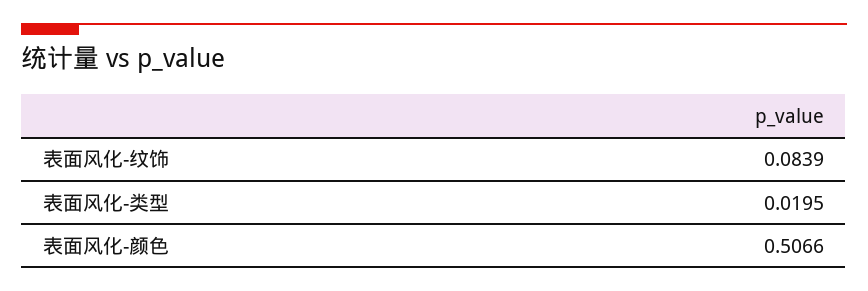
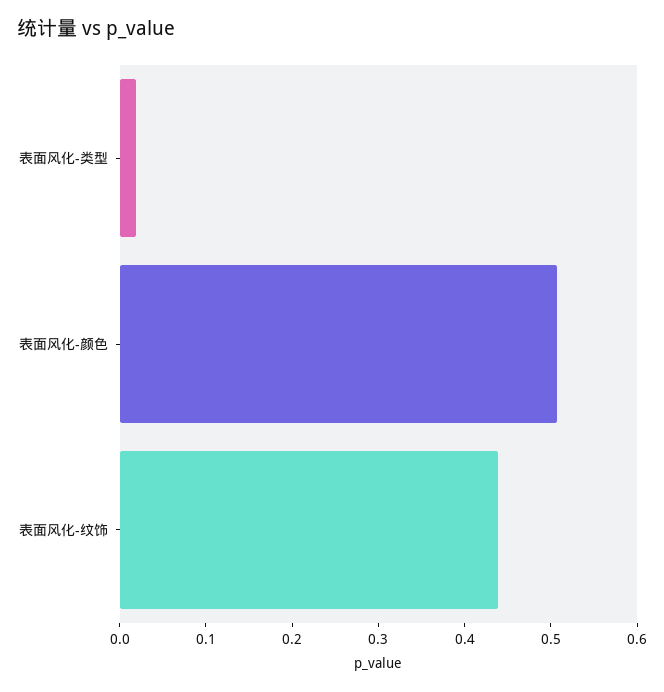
  {
-   "表面风化-纹饰": 0.0839,
+   "表面风化-纹饰": 0.44,
    "表面风化-类型": 0.0195,
    "表面风化-颜色": 0.5066
  }

